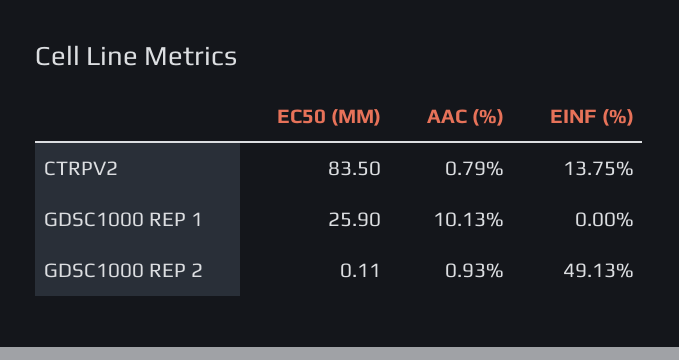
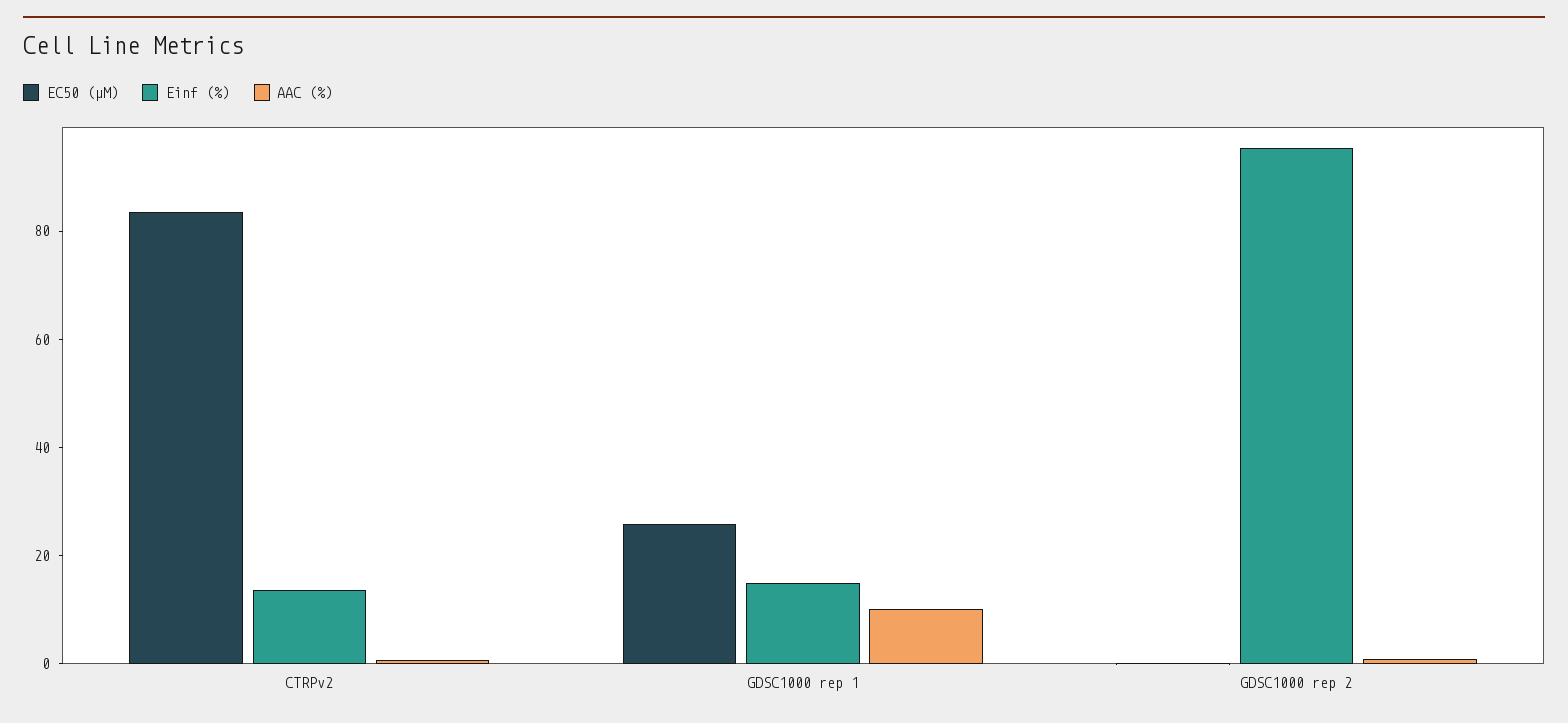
  {
    "EC50 (ΜM)": {
      "CTRPV2": 83.5,
      "GDSC1000 REP 1": 25.9,
      "GDSC1000 REP 2": 0.11
    },
    "AAC (%)": {
      "CTRPV2": 0.79,
      "GDSC1000 REP 1": 10.13,
      "GDSC1000 REP 2": 0.93
    },
    "EINF (%)": {
      "CTRPV2": 13.75,
-     "GDSC1000 REP 1": 0,
+     "GDSC1000 REP 1": 15,
-     "GDSC1000 REP 2": 49.13
+     "GDSC1000 REP 2": 95
    }
  }

